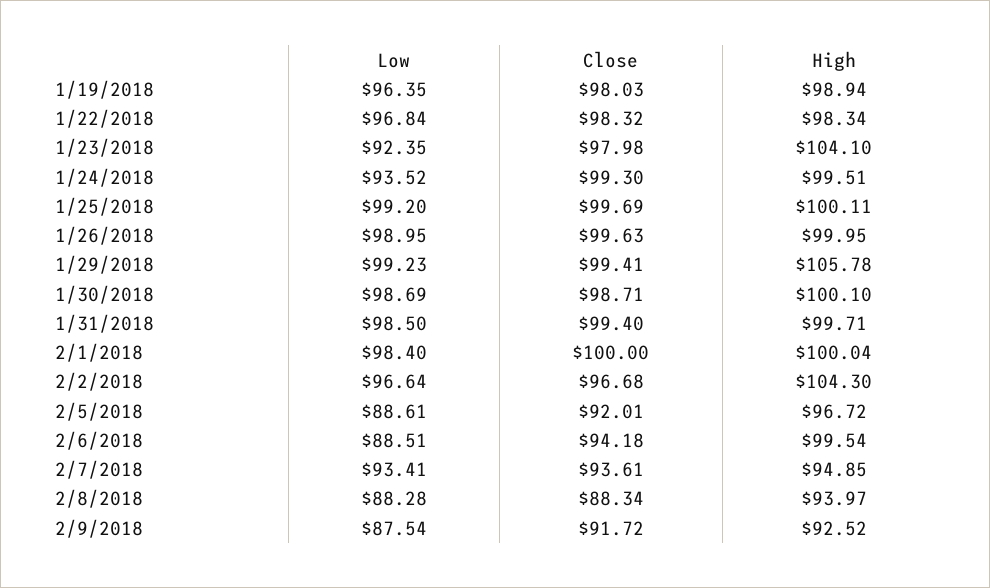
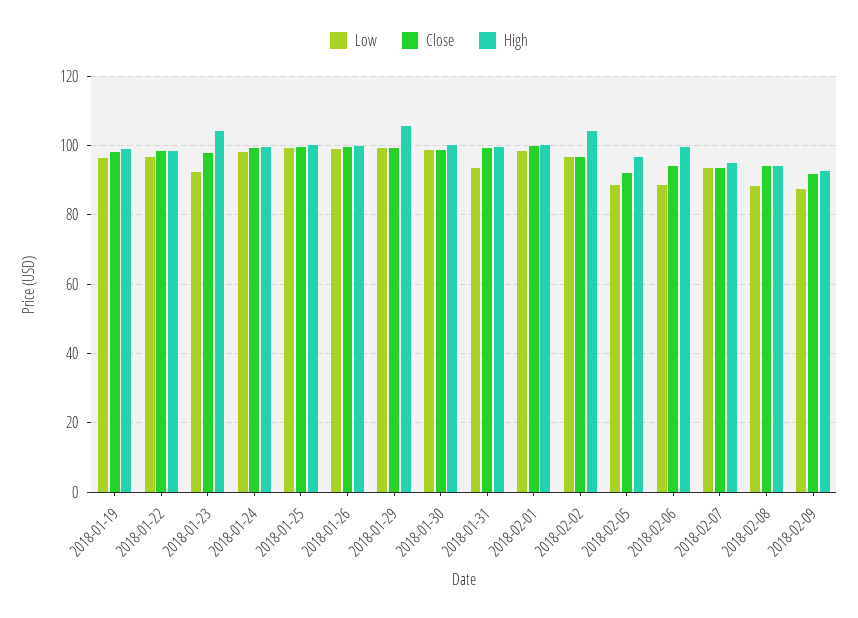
  {
    "Low": {
      "1/19/2018": 96.35,
      "1/22/2018": 96.84,
      "1/23/2018": 92.35,
-     "1/24/2018": 93.52,
+     "1/24/2018": 98,
      "1/25/2018": 99.2,
      "1/26/2018": 98.95,
      "1/29/2018": 99.23,
      "1/30/2018": 98.69,
-     "1/31/2018": 98.5,
+     "1/31/2018": 94,
      "2/1/2018": 98.4,
      "2/2/2018": 96.64,
      "2/5/2018": 88.61,
      "2/6/2018": 88.51,
      "2/7/2018": 93.41,
      "2/8/2018": 88.28,
      "2/9/2018": 87.54
    },
    "Close": {
      "1/19/2018": 98.03,
      "1/22/2018": 98.32,
      "1/23/2018": 97.98,
      "1/24/2018": 99.3,
      "1/25/2018": 99.69,
      "1/26/2018": 99.63,
      "1/29/2018": 99.41,
      "1/30/2018": 98.71,
      "1/31/2018": 99.4,
      "2/1/2018": 100,
      "2/2/2018": 96.68,
      "2/5/2018": 92.01,
      "2/6/2018": 94.18,
      "2/7/2018": 93.61,
-     "2/8/2018": 88.34,
+     "2/8/2018": 94,
      "2/9/2018": 91.72
    },
    "High": {
      "1/19/2018": 98.94,
      "1/22/2018": 98.34,
      "1/23/2018": 104.1,
      "1/24/2018": 99.51,
      "1/25/2018": 100.11,
      "1/26/2018": 99.95,
      "1/29/2018": 105.78,
      "1/30/2018": 100.1,
      "1/31/2018": 99.71,
      "2/1/2018": 100.04,
      "2/2/2018": 104.3,
      "2/5/2018": 96.72,
      "2/6/2018": 99.54,
      "2/7/2018": 94.85,
      "2/8/2018": 93.97,
      "2/9/2018": 92.52
    }
  }

